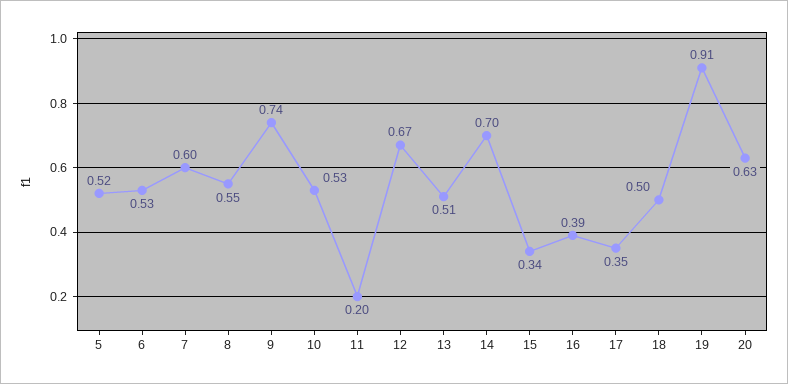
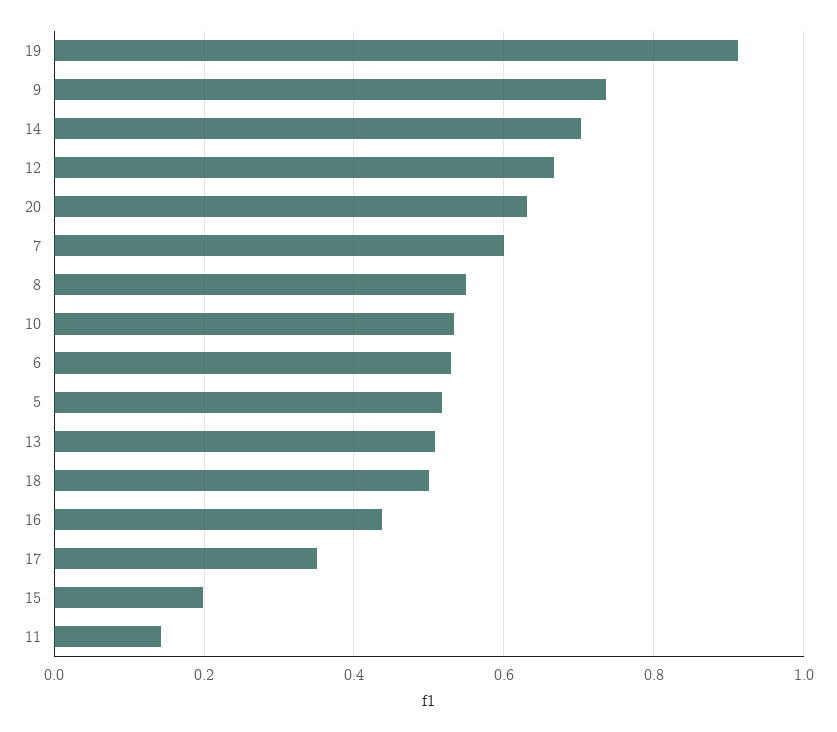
  {
    "5": 0.52,
    "6": 0.53,
    "7": 0.6,
    "8": 0.55,
    "9": 0.74,
    "10": 0.53,
-   "11": 0.2,
+   "11": 0.14,
    "12": 0.67,
    "13": 0.51,
    "14": 0.7,
-   "15": 0.34,
+   "15": 0.2,
-   "16": 0.39,
+   "16": 0.44,
    "17": 0.35,
    "18": 0.5,
    "19": 0.91,
    "20": 0.63
  }

